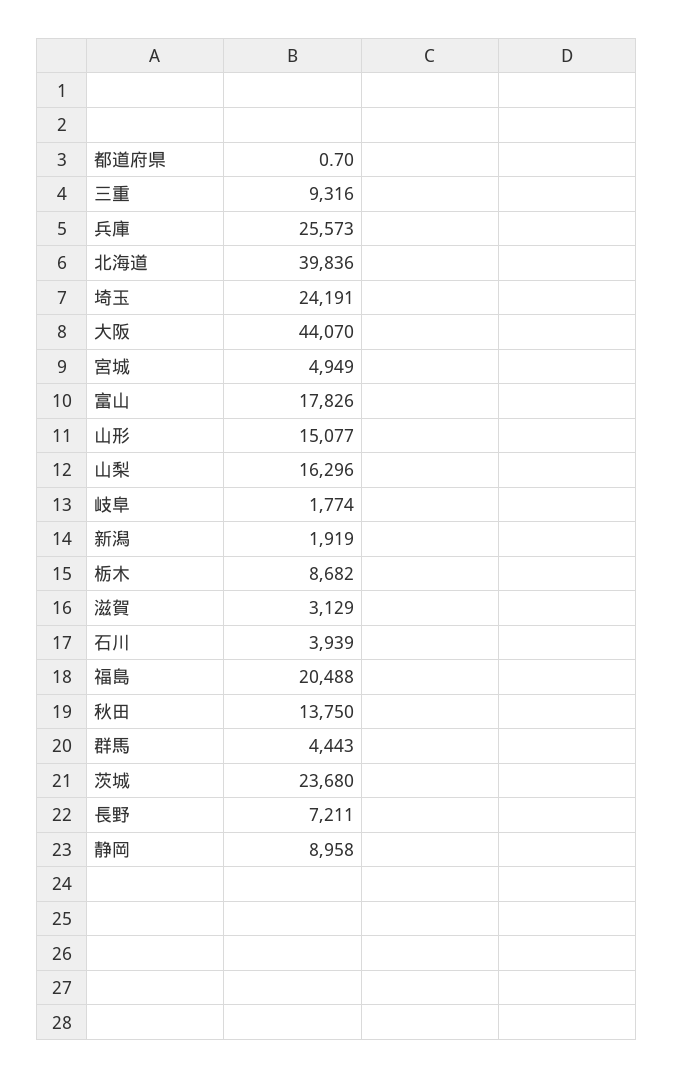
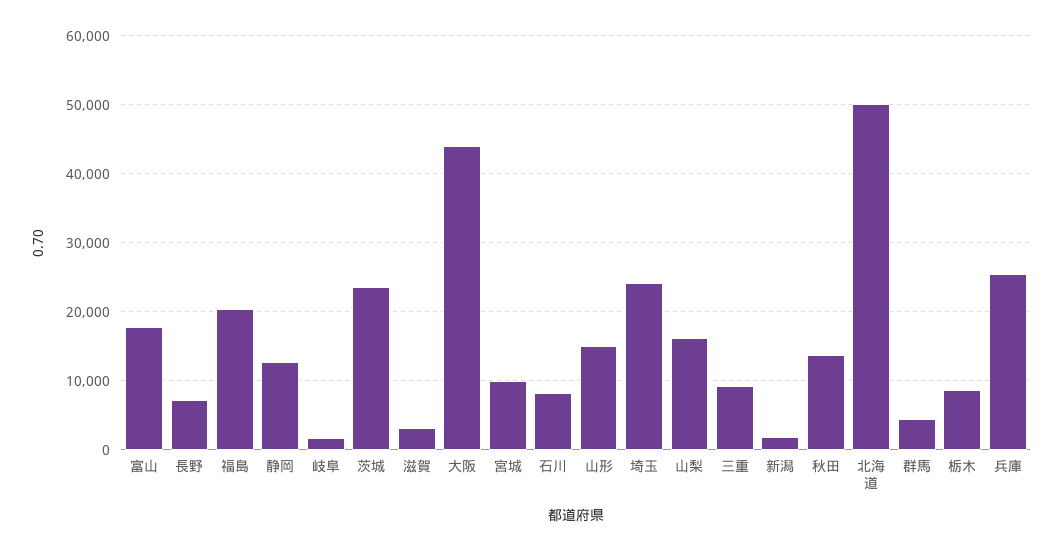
  {
    "三重": 9316,
    "兵庫": 25573,
-   "北海道": 39836,
+   "北海道": 50000,
    "埼玉": 24191,
    "大阪": 44070,
-   "宮城": 4949,
+   "宮城": 10000,
    "富山": 17826,
    "山形": 15077,
    "山梨": 16296,
    "岐阜": 1774,
    "新潟": 1919,
    "栃木": 8682,
    "滋賀": 3129,
-   "石川": 3939,
+   "石川": 8000,
    "福島": 20488,
    "秋田": 13750,
    "群馬": 4443,
    "茨城": 23680,
    "長野": 7211,
-   "静岡": 8958
+   "静岡": 13000
  }

